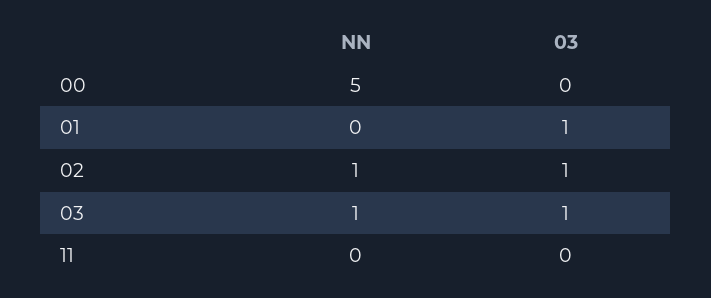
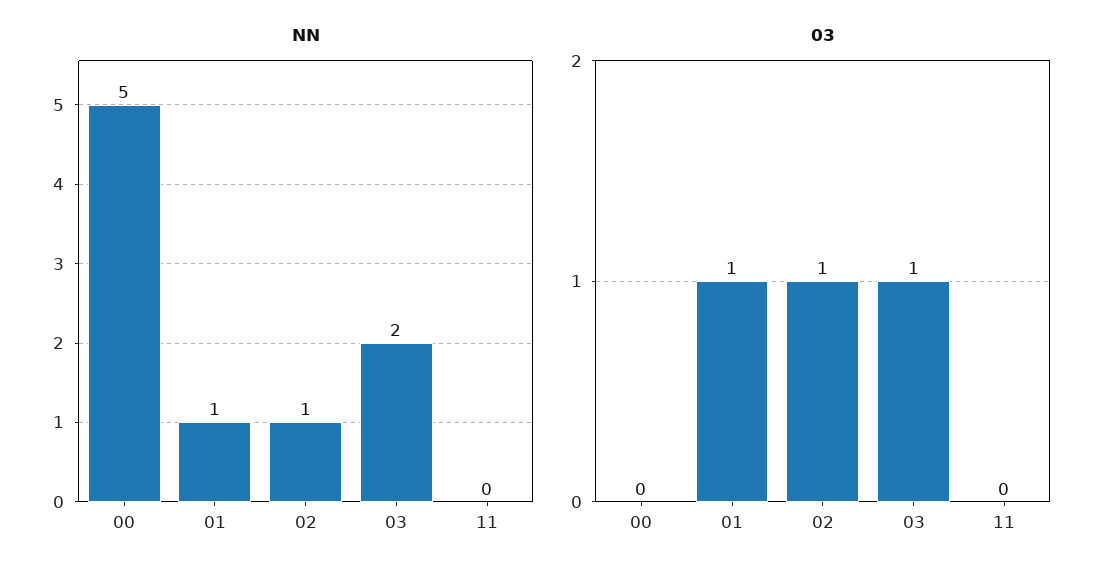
  {
    "NN": {
      "00": 5,
-     "01": 0,
+     "01": 1,
      "02": 1,
-     "03": 1,
+     "03": 2,
      "11": 0
    },
    "03": {
      "00": 0,
      "01": 1,
      "02": 1,
      "03": 1,
      "11": 0
    }
  }

